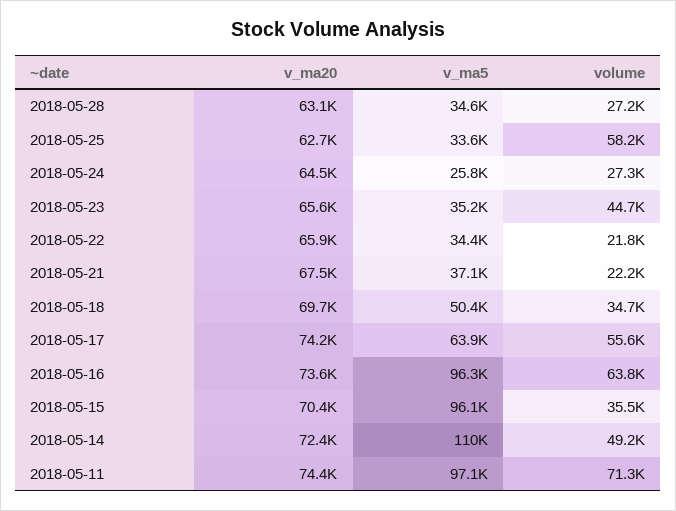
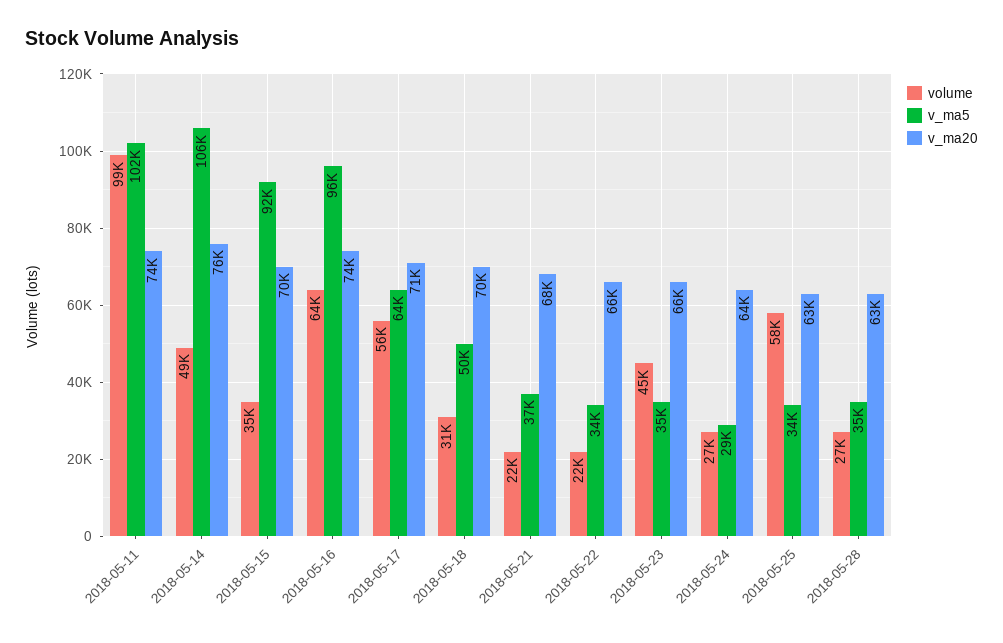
  {
    "v_ma20": {
      "2018-05-28": 63100,
      "2018-05-25": 62700,
      "2018-05-24": 64500,
      "2018-05-23": 65600,
      "2018-05-22": 65900,
      "2018-05-21": 67500,
      "2018-05-18": 69700,
-     "2018-05-17": 74200,
+     "2018-05-17": 71000,
      "2018-05-16": 73600,
      "2018-05-15": 70400,
-     "2018-05-14": 72400,
+     "2018-05-14": 76000,
      "2018-05-11": 74400
    },
    "v_ma5": {
      "2018-05-28": 34600,
      "2018-05-25": 33600,
-     "2018-05-24": 25800,
+     "2018-05-24": 29000,
      "2018-05-23": 35200,
      "2018-05-22": 34400,
      "2018-05-21": 37100,
      "2018-05-18": 50400,
      "2018-05-17": 63900,
      "2018-05-16": 96300,
-     "2018-05-15": 96100,
+     "2018-05-15": 92000,
-     "2018-05-14": 110000,
+     "2018-05-14": 106000,
-     "2018-05-11": 97100
+     "2018-05-11": 102000
    },
    "volume": {
      "2018-05-28": 27200,
      "2018-05-25": 58200,
      "2018-05-24": 27300,
      "2018-05-23": 44700,
      "2018-05-22": 21800,
      "2018-05-21": 22200,
-     "2018-05-18": 34700,
+     "2018-05-18": 31000,
      "2018-05-17": 55600,
      "2018-05-16": 63800,
      "2018-05-15": 35500,
      "2018-05-14": 49200,
-     "2018-05-11": 71300
+     "2018-05-11": 99000
    }
  }

